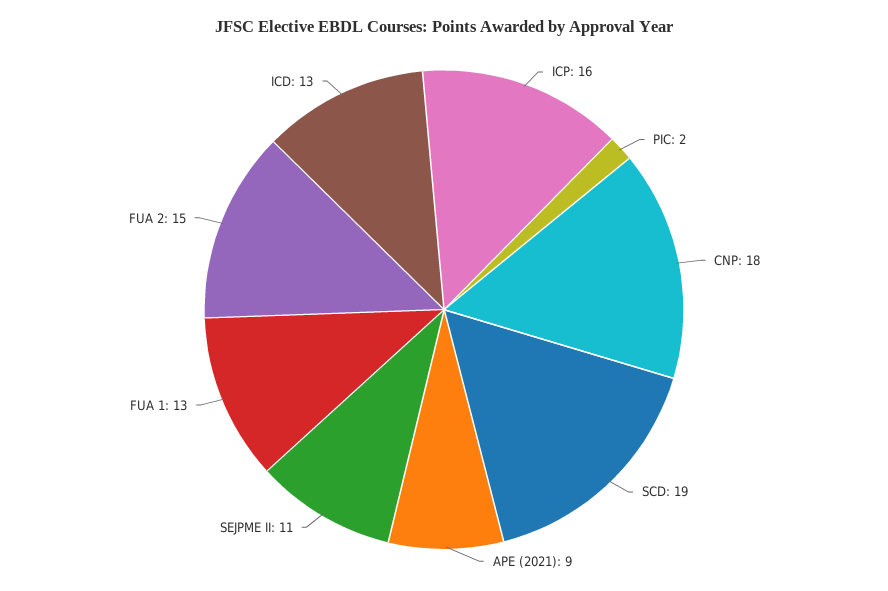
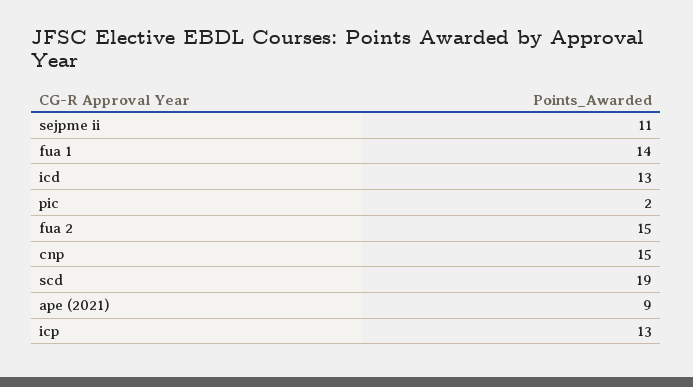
  {
-   "ICP": 16,
+   "ICP": 13,
    "PIC": 2,
-   "CNP": 18,
+   "CNP": 15,
    "SCD": 19,
    "APE (2021)": 9,
    "SEJPME II": 11,
-   "FUA 1": 13,
+   "FUA 1": 14,
    "FUA 2": 15,
    "ICD": 13
  }

